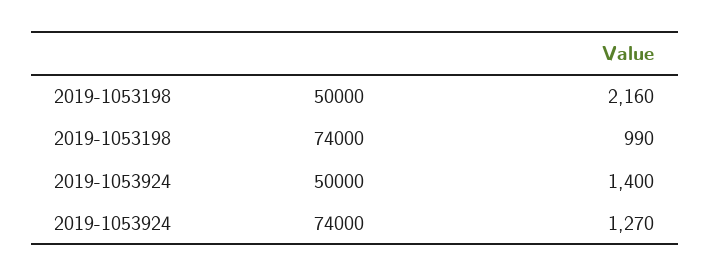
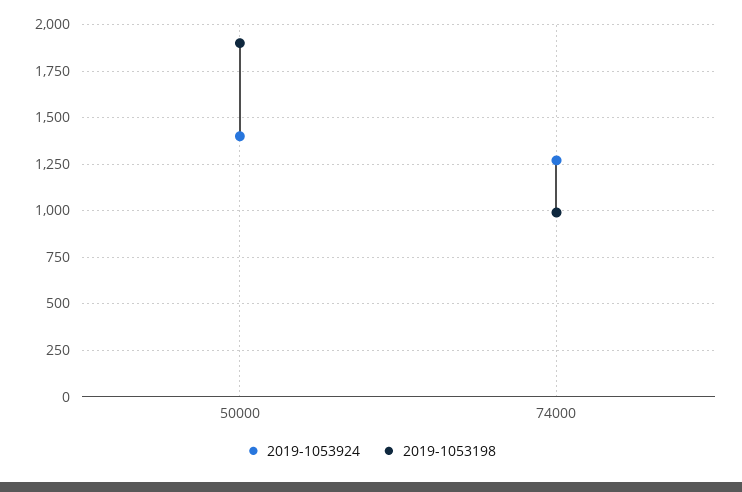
  {
    "2019-1053198": {
-     "50000": 2160,
+     "50000": 1900,
      "74000": 990
    },
    "2019-1053924": {
      "50000": 1400,
      "74000": 1270
    }
  }

